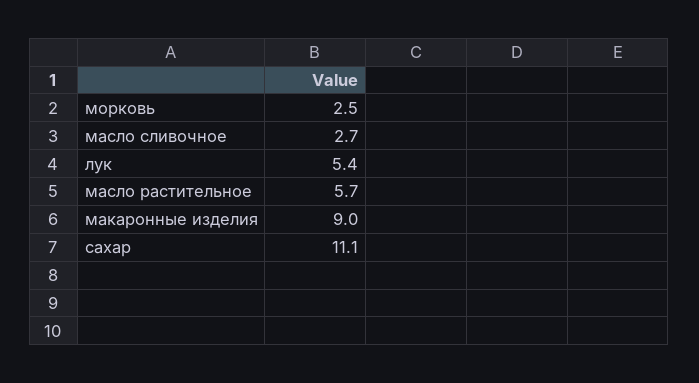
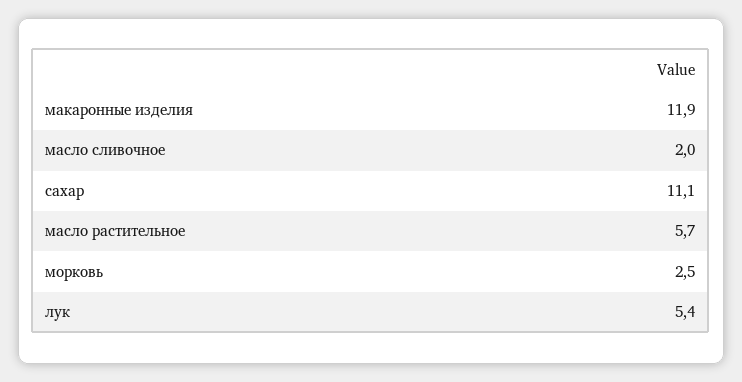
  {
    "морковь": 2.5,
-   "масло сливочное": 2.7,
+   "масло сливочное": 2,
    "лук": 5.4,
    "масло растительное": 5.7,
-   "макаронные изделия": 9,
+   "макаронные изделия": 11.9,
    "сахар": 11.1
  }

